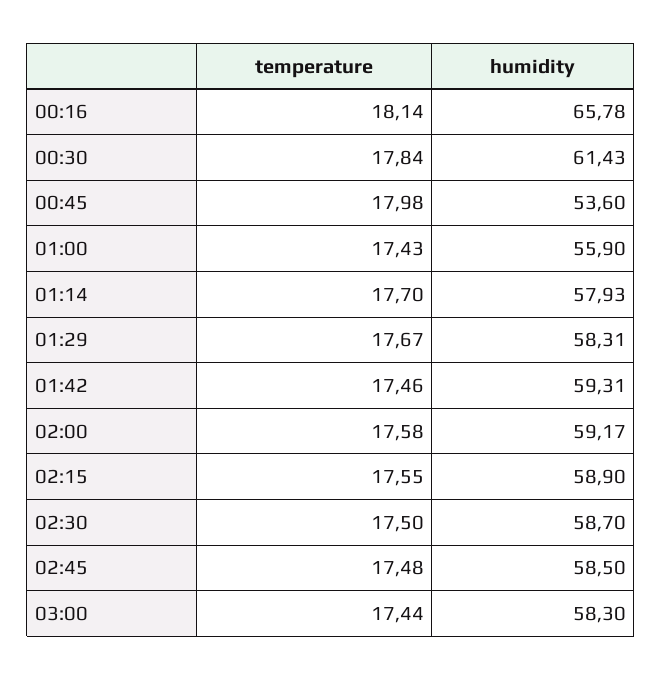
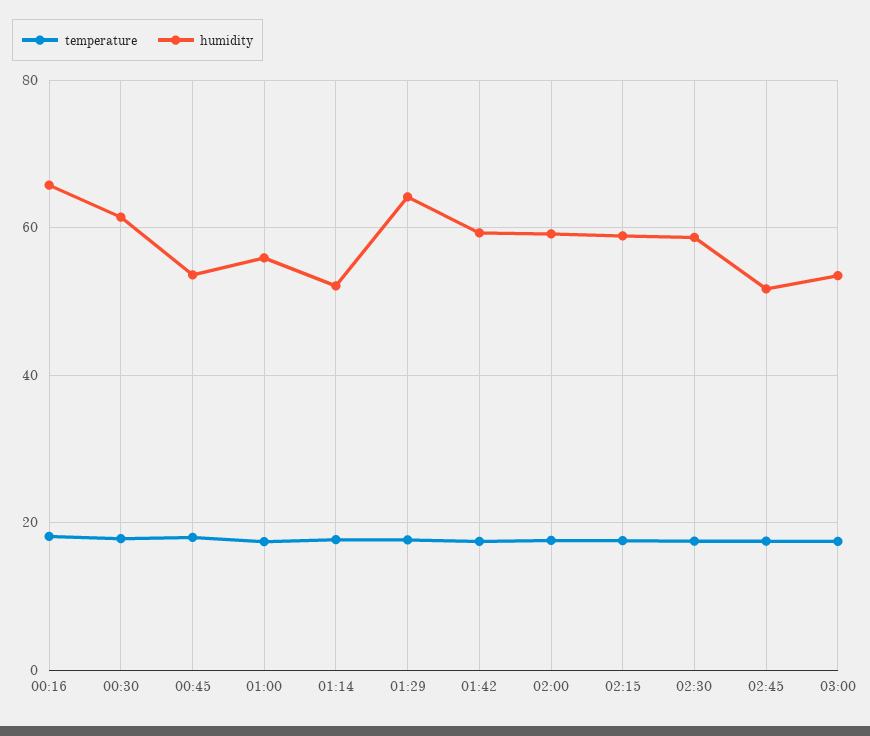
  {
    "temperature": {
      "00:16": 18.14,
      "00:30": 17.84,
      "00:45": 17.98,
      "01:00": 17.43,
      "01:14": 17.7,
      "01:29": 17.67,
      "01:42": 17.46,
      "02:00": 17.58,
      "02:15": 17.55,
      "02:30": 17.5,
      "02:45": 17.48,
      "03:00": 17.44
    },
    "humidity": {
      "00:16": 65.78,
      "00:30": 61.43,
      "00:45": 53.6,
      "01:00": 55.9,
-     "01:14": 57.93,
+     "01:14": 52,
-     "01:29": 58.31,
+     "01:29": 64,
      "01:42": 59.31,
      "02:00": 59.17,
      "02:15": 58.9,
      "02:30": 58.7,
-     "02:45": 58.5,
+     "02:45": 52,
-     "03:00": 58.3
+     "03:00": 54
    }
  }

